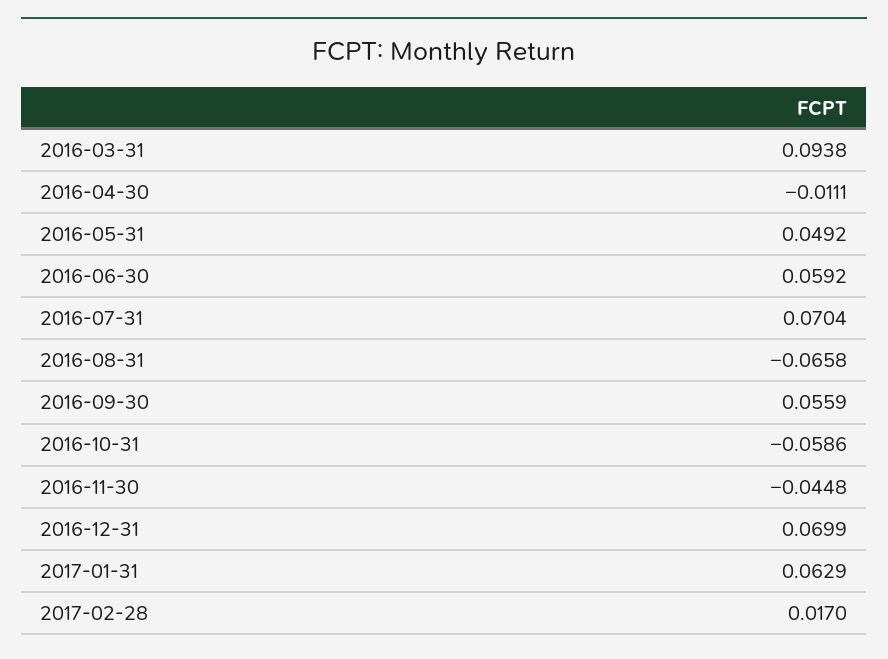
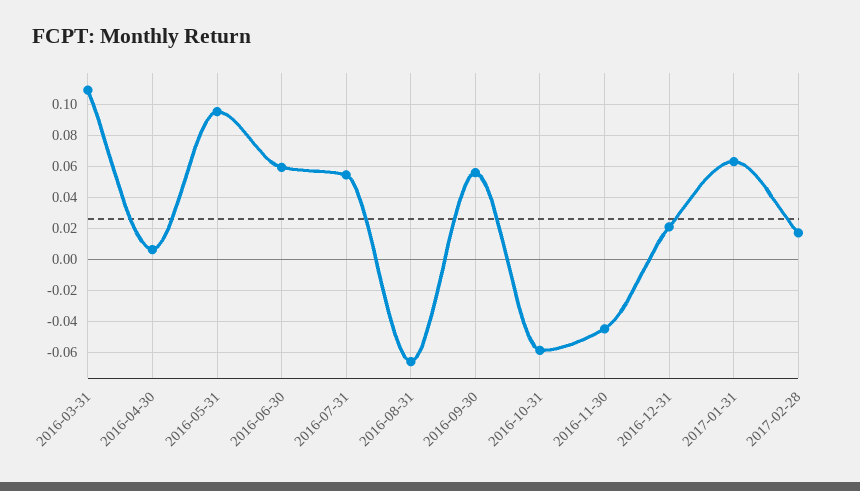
  {
-   "2016-03-31": 0.0938,
+   "2016-03-31": 0.11,
-   "2016-04-30": -0.0111,
+   "2016-04-30": 0.005,
-   "2016-05-31": 0.0492,
+   "2016-05-31": 0.095,
    "2016-06-30": 0.0592,
-   "2016-07-31": 0.0704,
+   "2016-07-31": 0.055,
    "2016-08-31": -0.0658,
    "2016-09-30": 0.0559,
    "2016-10-31": -0.0586,
    "2016-11-30": -0.0448,
-   "2016-12-31": 0.0699,
+   "2016-12-31": 0.02,
    "2017-01-31": 0.0629,
    "2017-02-28": 0.017
  }

